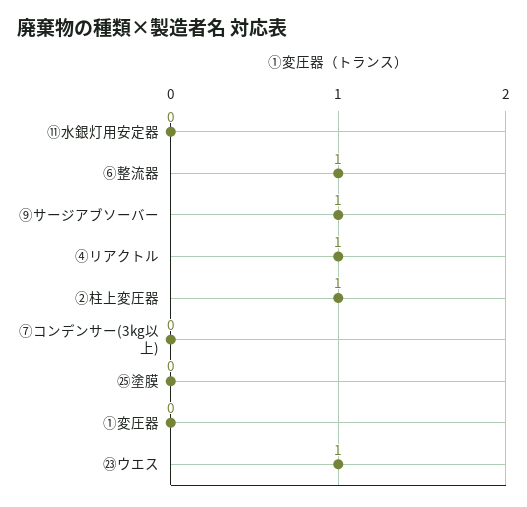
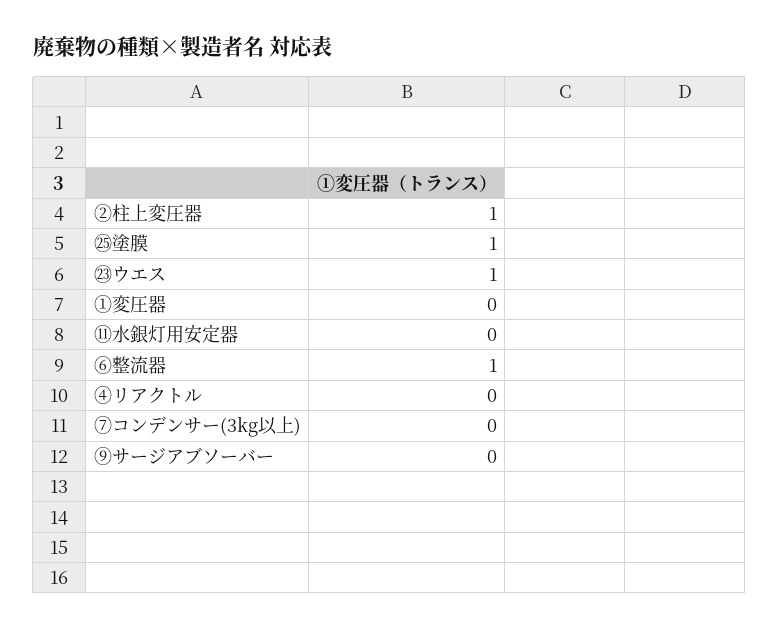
  {
    "⑪水銀灯用安定器": 0,
    "⑥整流器": 1,
-   "⑨サージアブソーバー": 1,
+   "⑨サージアブソーバー": 0,
-   "④リアクトル": 1,
+   "④リアクトル": 0,
    "②柱上変圧器": 1,
    "⑦コンデンサー(3kg以上)": 0,
-   "㉕塗膜": 0,
+   "㉕塗膜": 1,
    "①変圧器": 0,
    "㉓ウエス": 1
  }

